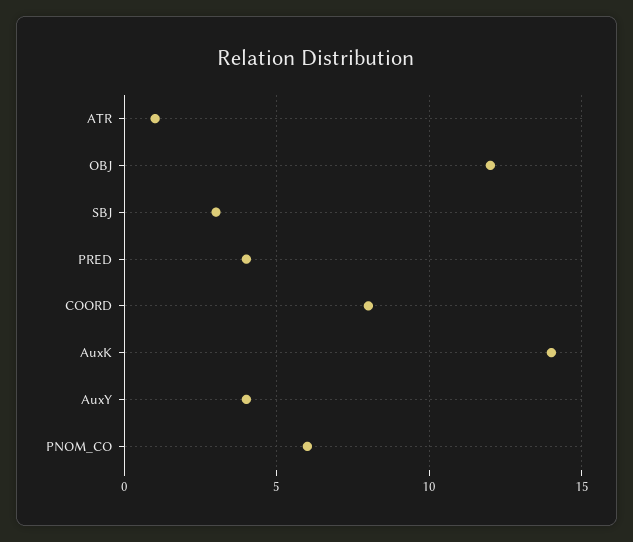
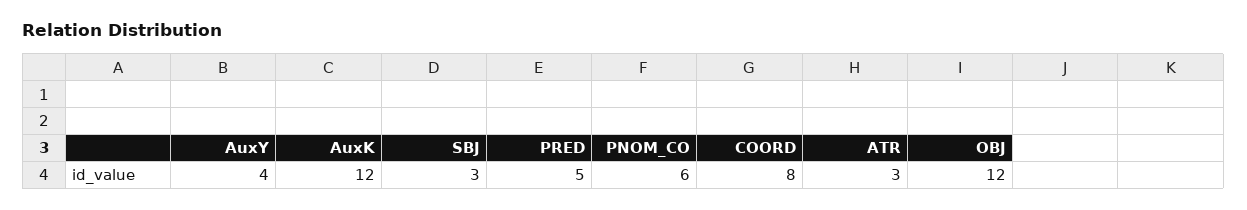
  {
-   "ATR": 1,
+   "ATR": 3,
    "OBJ": 12,
    "SBJ": 3,
-   "PRED": 4,
+   "PRED": 5,
    "COORD": 8,
-   "AuxK": 14,
+   "AuxK": 12,
    "AuxY": 4,
    "PNOM_CO": 6
  }

